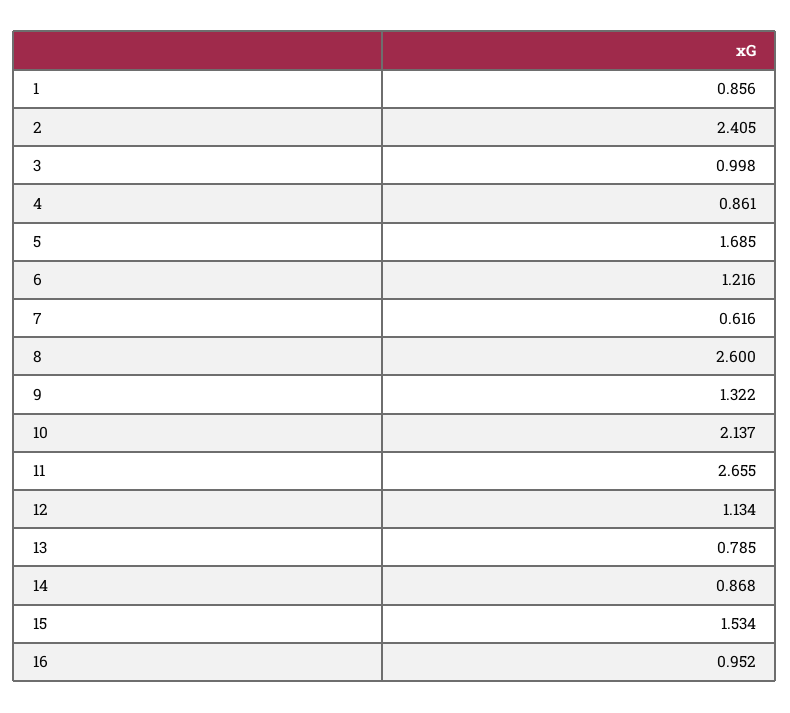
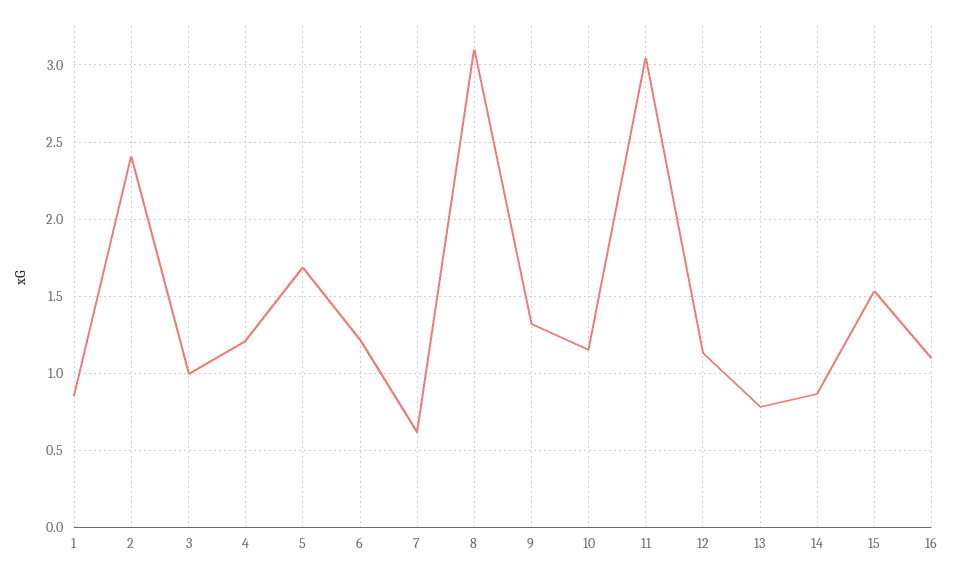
  {
    "1": 0.856,
    "2": 2.405,
    "3": 0.998,
-   "4": 0.861,
+   "4": 1.2,
    "5": 1.685,
    "6": 1.216,
    "7": 0.616,
-   "8": 2.6,
+   "8": 3.1,
    "9": 1.322,
-   "10": 2.137,
+   "10": 1.15,
-   "11": 2.655,
+   "11": 3.05,
    "12": 1.134,
    "13": 0.785,
    "14": 0.868,
    "15": 1.534,
-   "16": 0.952
+   "16": 1.1
  }

